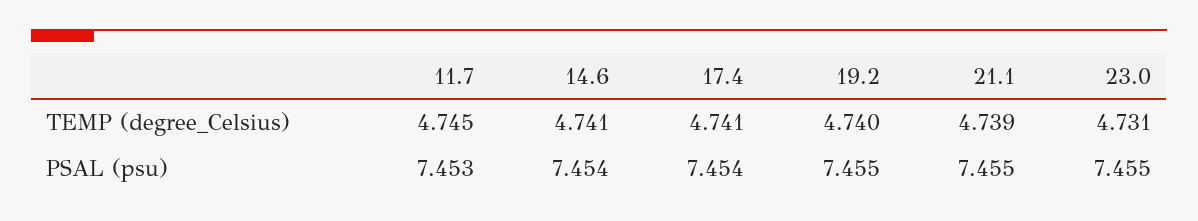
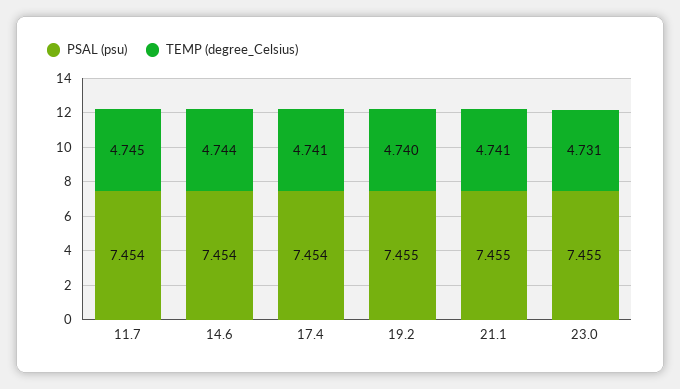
  {
    "TEMP (degree_Celsius)": {
      "11.7": 4.745,
-     "14.6": 4.741,
+     "14.6": 4.744,
      "17.4": 4.741,
      "19.2": 4.74,
-     "21.1": 4.739,
+     "21.1": 4.741,
      "23.0": 4.731
    },
    "PSAL (psu)": {
-     "11.7": 7.453,
+     "11.7": 7.454,
      "14.6": 7.454,
      "17.4": 7.454,
      "19.2": 7.455,
      "21.1": 7.455,
      "23.0": 7.455
    }
  }

